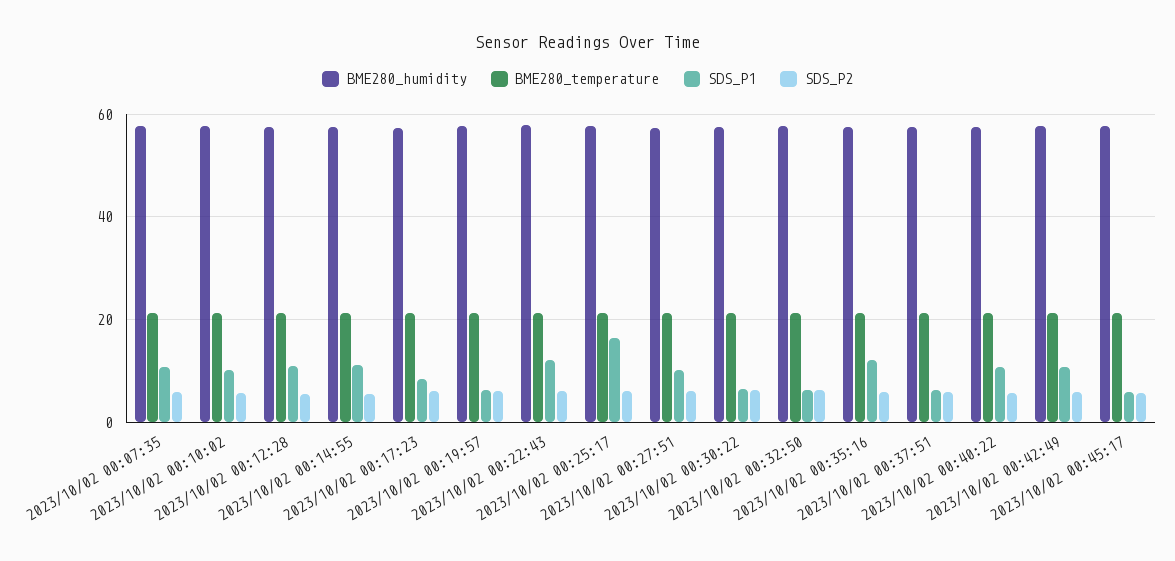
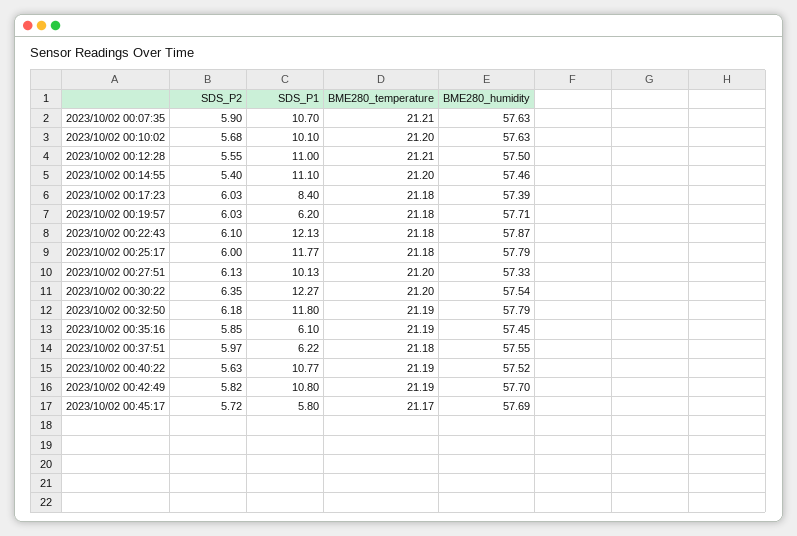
  {
    "BME280_humidity": {
      "2023/10/02 00:07:35": 57.63,
      "2023/10/02 00:10:02": 57.63,
      "2023/10/02 00:12:28": 57.5,
      "2023/10/02 00:14:55": 57.46,
      "2023/10/02 00:17:23": 57.39,
      "2023/10/02 00:19:57": 57.71,
      "2023/10/02 00:22:43": 57.87,
      "2023/10/02 00:25:17": 57.79,
      "2023/10/02 00:27:51": 57.33,
      "2023/10/02 00:30:22": 57.54,
      "2023/10/02 00:32:50": 57.79,
      "2023/10/02 00:35:16": 57.45,
      "2023/10/02 00:37:51": 57.55,
      "2023/10/02 00:40:22": 57.52,
      "2023/10/02 00:42:49": 57.7,
      "2023/10/02 00:45:17": 57.69
    },
    "BME280_temperature": {
      "2023/10/02 00:07:35": 21.21,
      "2023/10/02 00:10:02": 21.2,
      "2023/10/02 00:12:28": 21.21,
      "2023/10/02 00:14:55": 21.2,
      "2023/10/02 00:17:23": 21.18,
      "2023/10/02 00:19:57": 21.18,
      "2023/10/02 00:22:43": 21.18,
      "2023/10/02 00:25:17": 21.18,
      "2023/10/02 00:27:51": 21.2,
      "2023/10/02 00:30:22": 21.2,
      "2023/10/02 00:32:50": 21.19,
      "2023/10/02 00:35:16": 21.19,
      "2023/10/02 00:37:51": 21.18,
      "2023/10/02 00:40:22": 21.19,
      "2023/10/02 00:42:49": 21.19,
      "2023/10/02 00:45:17": 21.17
    },
    "SDS_P1": {
      "2023/10/02 00:07:35": 10.7,
      "2023/10/02 00:10:02": 10.1,
      "2023/10/02 00:12:28": 11,
      "2023/10/02 00:14:55": 11.1,
      "2023/10/02 00:17:23": 8.4,
      "2023/10/02 00:19:57": 6.2,
      "2023/10/02 00:22:43": 12.13,
-     "2023/10/02 00:25:17": 16,
+     "2023/10/02 00:25:17": 11.77,
      "2023/10/02 00:27:51": 10.13,
-     "2023/10/02 00:30:22": 6,
+     "2023/10/02 00:30:22": 12.27,
-     "2023/10/02 00:32:50": 6,
+     "2023/10/02 00:32:50": 11.8,
-     "2023/10/02 00:35:16": 12,
+     "2023/10/02 00:35:16": 6.1,
      "2023/10/02 00:37:51": 6.22,
      "2023/10/02 00:40:22": 10.77,
      "2023/10/02 00:42:49": 10.8,
      "2023/10/02 00:45:17": 5.8
    },
    "SDS_P2": {
      "2023/10/02 00:07:35": 5.9,
      "2023/10/02 00:10:02": 5.68,
      "2023/10/02 00:12:28": 5.55,
      "2023/10/02 00:14:55": 5.4,
      "2023/10/02 00:17:23": 6.03,
      "2023/10/02 00:19:57": 6.03,
      "2023/10/02 00:22:43": 6.1,
      "2023/10/02 00:25:17": 6,
      "2023/10/02 00:27:51": 6.13,
      "2023/10/02 00:30:22": 6.35,
      "2023/10/02 00:32:50": 6.18,
      "2023/10/02 00:35:16": 5.85,
      "2023/10/02 00:37:51": 5.97,
      "2023/10/02 00:40:22": 5.63,
      "2023/10/02 00:42:49": 5.82,
      "2023/10/02 00:45:17": 5.72
    }
  }

